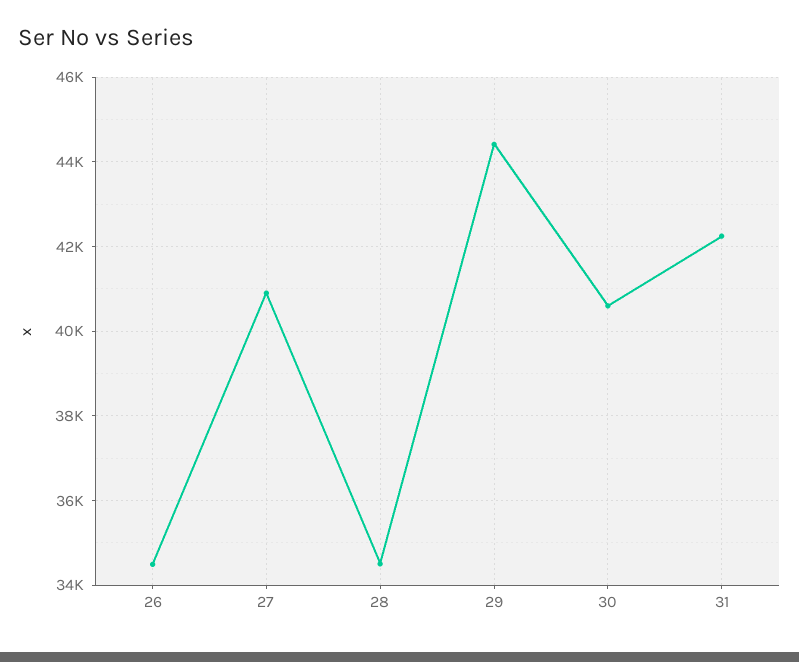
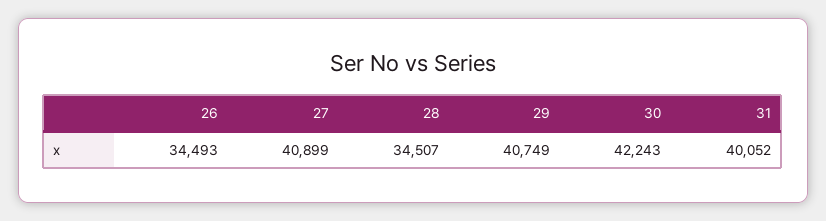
  {
    "26": 34493,
    "27": 40899,
    "28": 34507,
-   "29": 44400,
+   "29": 40749,
-   "30": 40600,
+   "30": 42243,
-   "31": 42200
+   "31": 40052
  }

